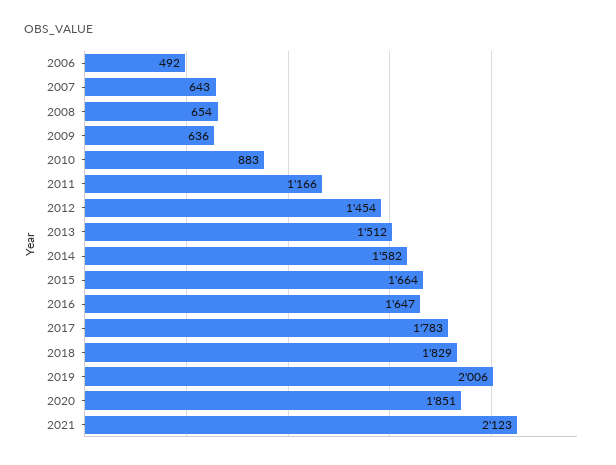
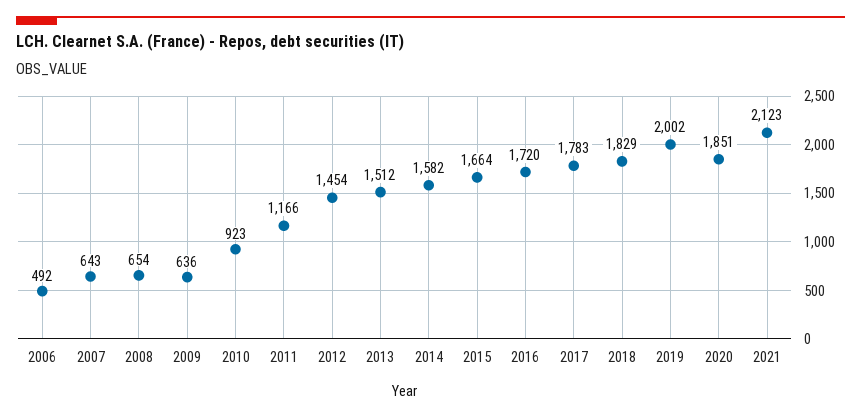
  {
    "2006": 492,
    "2007": 643,
    "2008": 654,
    "2009": 636,
-   "2010": 883,
+   "2010": 923,
    "2011": 1166,
    "2012": 1454,
    "2013": 1512,
    "2014": 1582,
    "2015": 1664,
-   "2016": 1647,
+   "2016": 1720,
    "2017": 1783,
    "2018": 1829,
-   "2019": 2006,
+   "2019": 2002,
    "2020": 1851,
    "2021": 2123
  }

